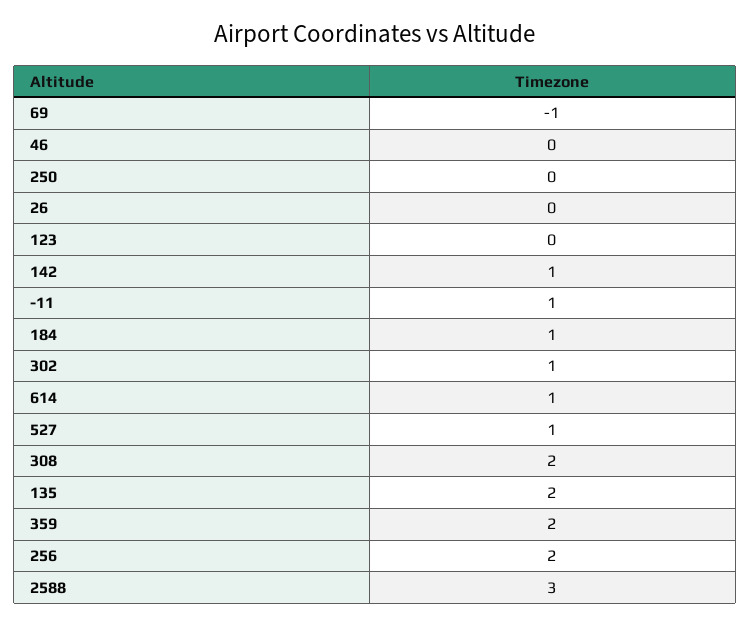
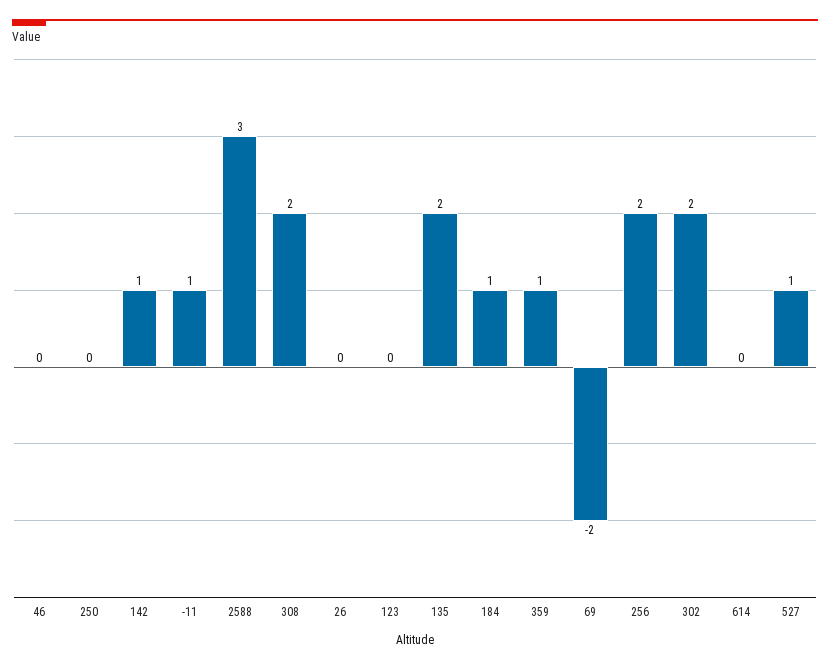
  {
-   "69": -1,
+   "69": -2,
    "46": 0,
    "250": 0,
    "26": 0,
    "123": 0,
    "142": 1,
    "-11": 1,
    "184": 1,
-   "302": 1,
+   "302": 2,
-   "614": 1,
+   "614": 0,
    "527": 1,
    "308": 2,
    "135": 2,
-   "359": 2,
+   "359": 1,
    "256": 2,
    "2588": 3
  }

